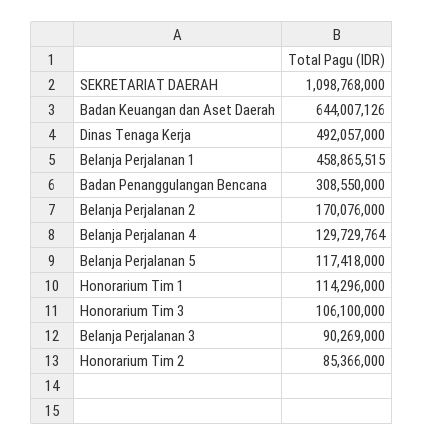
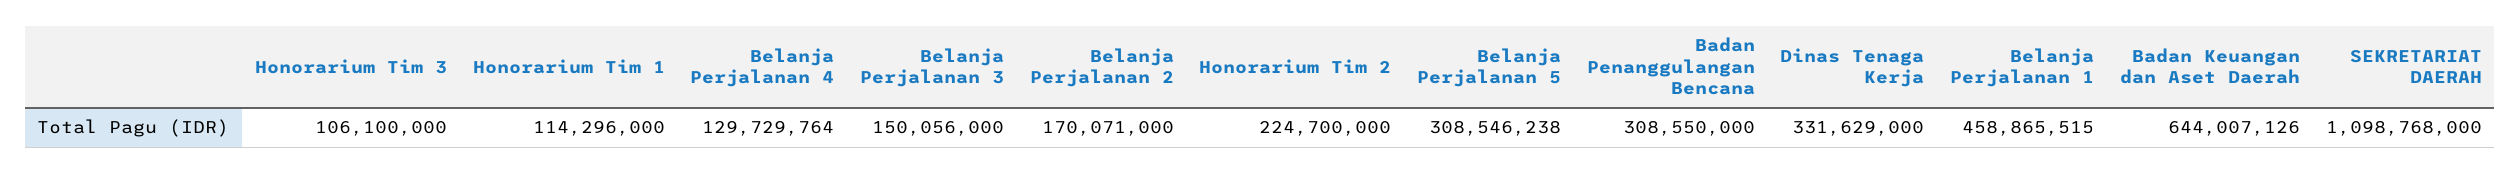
  {
    "SEKRETARIAT DAERAH": 1098768000,
    "Badan Keuangan dan Aset Daerah": 644007126,
-   "Dinas Tenaga Kerja": 492057000,
+   "Dinas Tenaga Kerja": 331629000,
    "Belanja Perjalanan 1": 458865515,
    "Badan Penanggulangan Bencana": 308550000,
-   "Belanja Perjalanan 2": 170076000,
+   "Belanja Perjalanan 2": 170071000,
    "Belanja Perjalanan 4": 129729764,
-   "Belanja Perjalanan 5": 117418000,
+   "Belanja Perjalanan 5": 308546238,
    "Honorarium Tim 1": 114296000,
    "Honorarium Tim 3": 106100000,
-   "Belanja Perjalanan 3": 90269000,
+   "Belanja Perjalanan 3": 150056000,
-   "Honorarium Tim 2": 85366000
+   "Honorarium Tim 2": 224700000
  }

